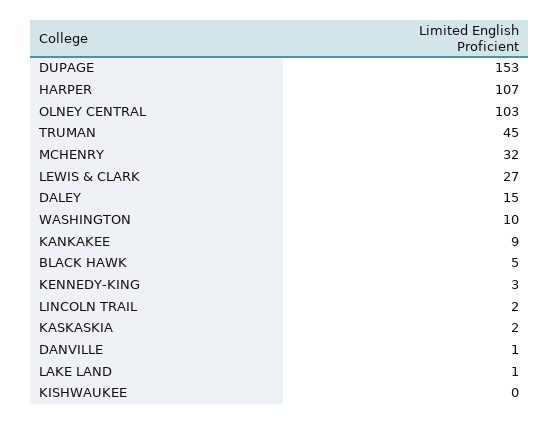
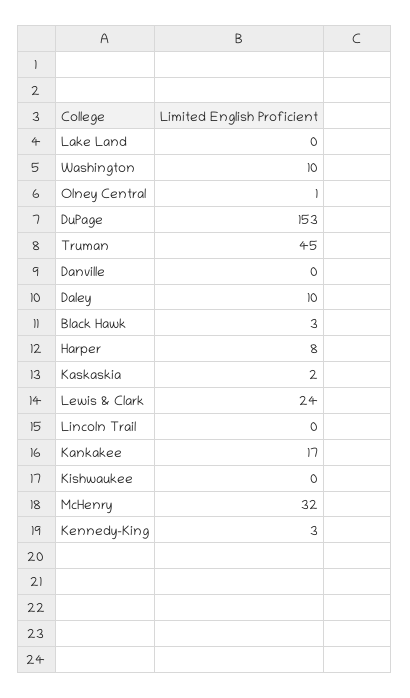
  {
    "DUPAGE": 153,
-   "HARPER": 107,
+   "HARPER": 8,
-   "OLNEY CENTRAL": 103,
+   "OLNEY CENTRAL": 1,
    "TRUMAN": 45,
    "MCHENRY": 32,
-   "LEWIS & CLARK": 27,
+   "LEWIS & CLARK": 24,
-   "DALEY": 15,
+   "DALEY": 10,
    "WASHINGTON": 10,
-   "KANKAKEE": 9,
+   "KANKAKEE": 17,
-   "BLACK HAWK": 5,
+   "BLACK HAWK": 3,
    "KENNEDY-KING": 3,
-   "LINCOLN TRAIL": 2,
+   "LINCOLN TRAIL": 0,
    "KASKASKIA": 2,
-   "DANVILLE": 1,
+   "DANVILLE": 0,
-   "LAKE LAND": 1,
+   "LAKE LAND": 0,
    "KISHWAUKEE": 0
  }

